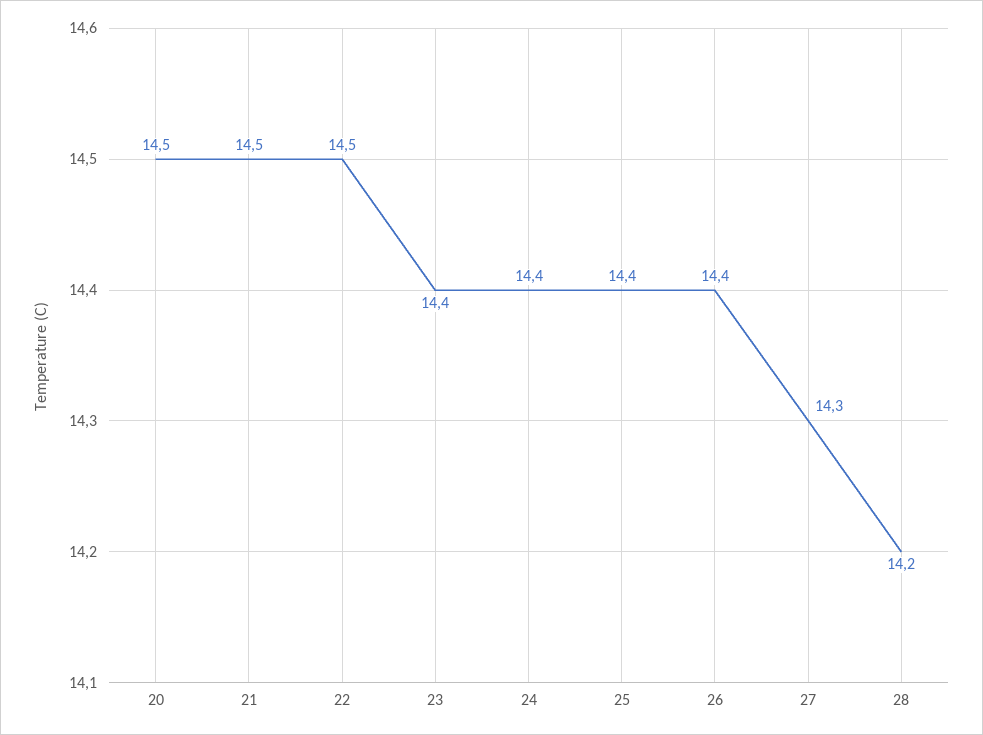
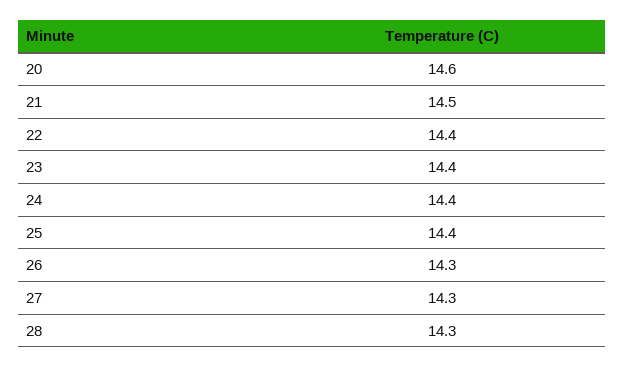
  {
-   "20": 14.5,
+   "20": 14.6,
    "21": 14.5,
-   "22": 14.5,
+   "22": 14.4,
    "23": 14.4,
    "24": 14.4,
    "25": 14.4,
-   "26": 14.4,
+   "26": 14.3,
    "27": 14.3,
-   "28": 14.2
+   "28": 14.3
  }

